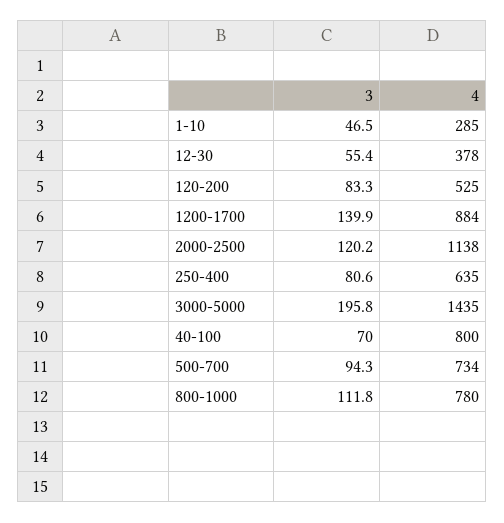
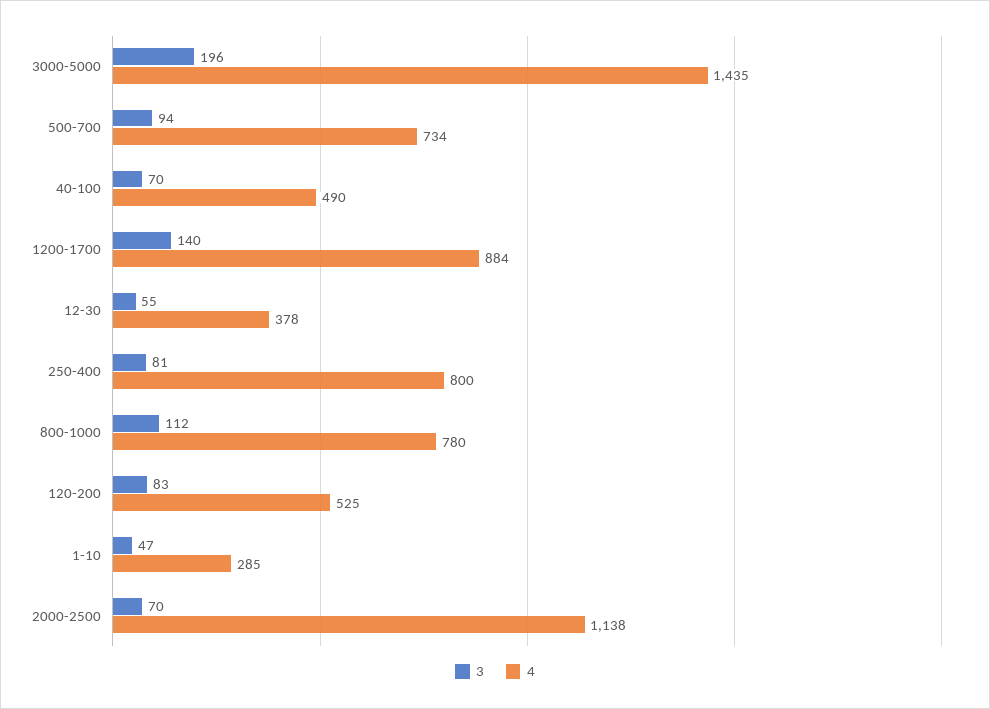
  {
    "3": {
      "1-10": 46.5,
      "12-30": 55.4,
      "120-200": 83.3,
      "1200-1700": 139.9,
-     "2000-2500": 120.2,
+     "2000-2500": 70,
      "250-400": 80.6,
      "3000-5000": 195.8,
      "40-100": 70,
      "500-700": 94.3,
      "800-1000": 111.8
    },
    "4": {
      "1-10": 285,
      "12-30": 378,
      "120-200": 525,
      "1200-1700": 884,
      "2000-2500": 1138,
-     "250-400": 635,
+     "250-400": 800,
      "3000-5000": 1435,
-     "40-100": 800,
+     "40-100": 490,
      "500-700": 734,
      "800-1000": 780
    }
  }

